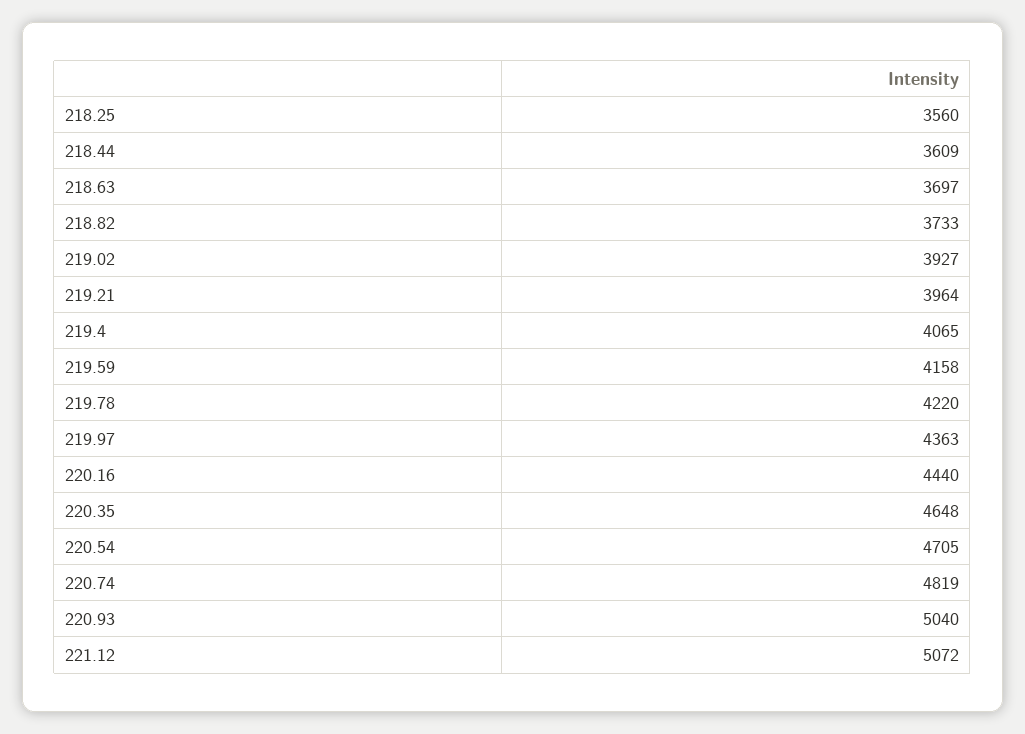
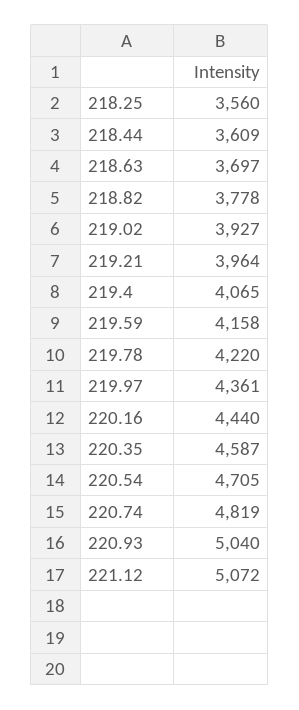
  {
    "218.25": 3560,
    "218.44": 3609,
    "218.63": 3697,
-   "218.82": 3733,
+   "218.82": 3778,
    "219.02": 3927,
    "219.21": 3964,
    "219.4": 4065,
    "219.59": 4158,
    "219.78": 4220,
-   "219.97": 4363,
+   "219.97": 4361,
    "220.16": 4440,
-   "220.35": 4648,
+   "220.35": 4587,
    "220.54": 4705,
    "220.74": 4819,
    "220.93": 5040,
    "221.12": 5072
  }

